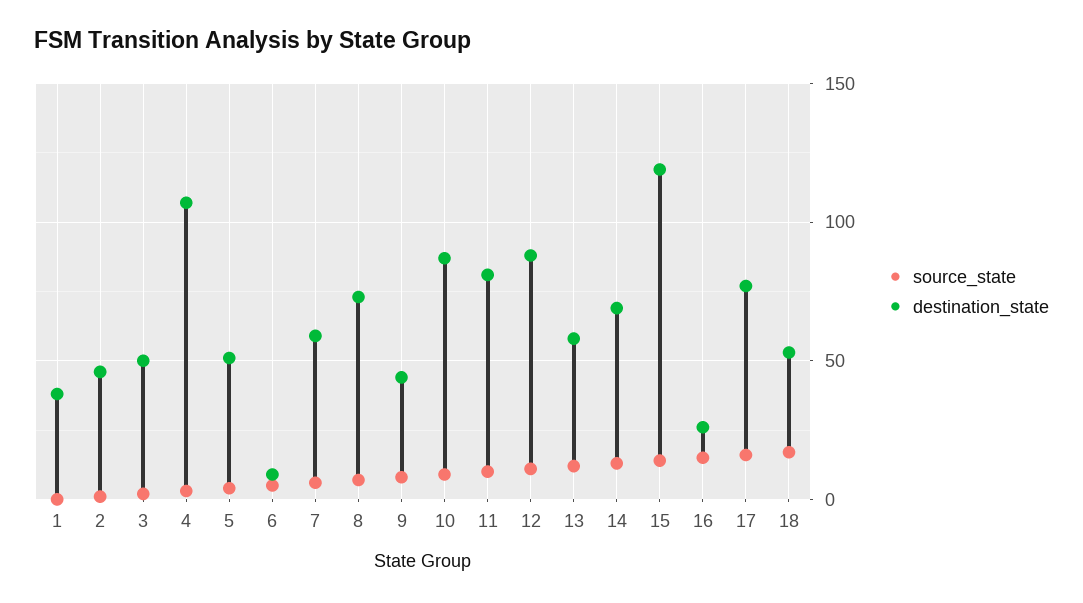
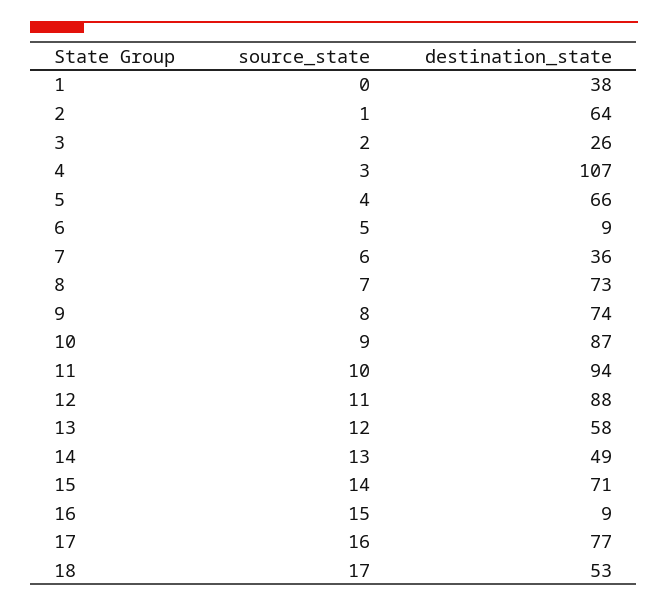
  {
    "source_state": {
      "1": 0,
      "2": 1,
      "3": 2,
      "4": 3,
      "5": 4,
      "6": 5,
      "7": 6,
      "8": 7,
      "9": 8,
      "10": 9,
      "11": 10,
      "12": 11,
      "13": 12,
      "14": 13,
      "15": 14,
      "16": 15,
      "17": 16,
      "18": 17
    },
    "destination_state": {
      "1": 38,
-     "2": 45,
+     "2": 64,
-     "3": 50,
+     "3": 26,
      "4": 107,
-     "5": 50,
+     "5": 66,
      "6": 9,
-     "7": 60,
+     "7": 36,
      "8": 73,
-     "9": 45,
+     "9": 74,
      "10": 87,
-     "11": 80,
+     "11": 94,
      "12": 88,
      "13": 58,
-     "14": 70,
+     "14": 49,
-     "15": 120,
+     "15": 71,
-     "16": 25,
+     "16": 9,
      "17": 77,
      "18": 53
    }
  }

